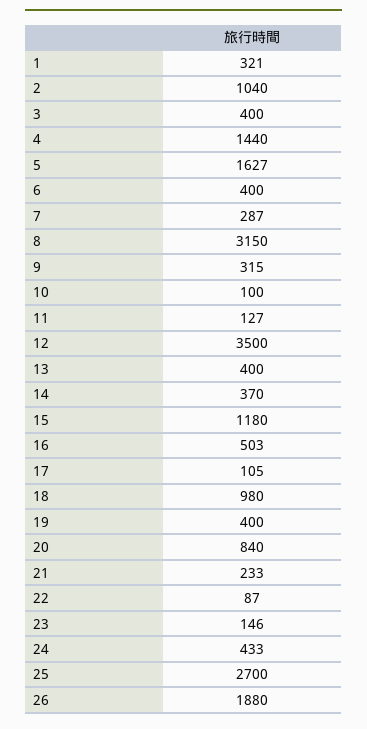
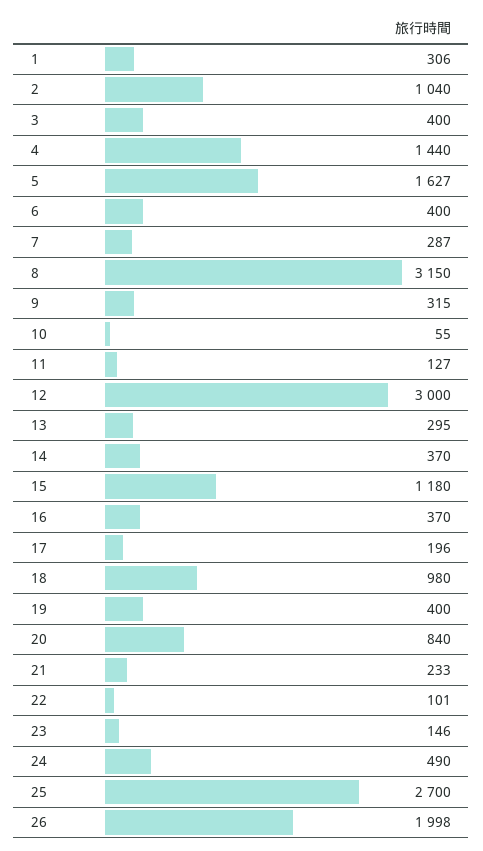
  {
-   "1": 321,
+   "1": 306,
    "2": 1040,
    "3": 400,
    "4": 1440,
    "5": 1627,
    "6": 400,
    "7": 287,
    "8": 3150,
    "9": 315,
-   "10": 100,
+   "10": 55,
    "11": 127,
-   "12": 3500,
+   "12": 3000,
-   "13": 400,
+   "13": 295,
    "14": 370,
    "15": 1180,
-   "16": 503,
+   "16": 370,
-   "17": 105,
+   "17": 196,
    "18": 980,
    "19": 400,
    "20": 840,
    "21": 233,
-   "22": 87,
+   "22": 101,
    "23": 146,
-   "24": 433,
+   "24": 490,
    "25": 2700,
-   "26": 1880
+   "26": 1998
  }

